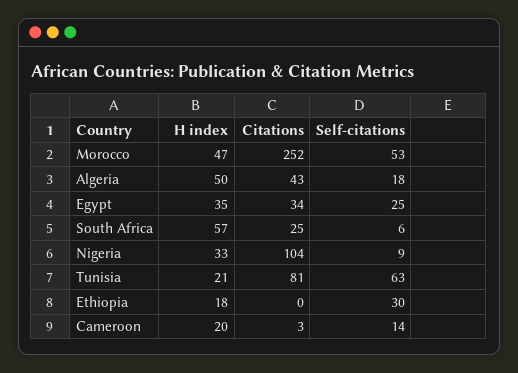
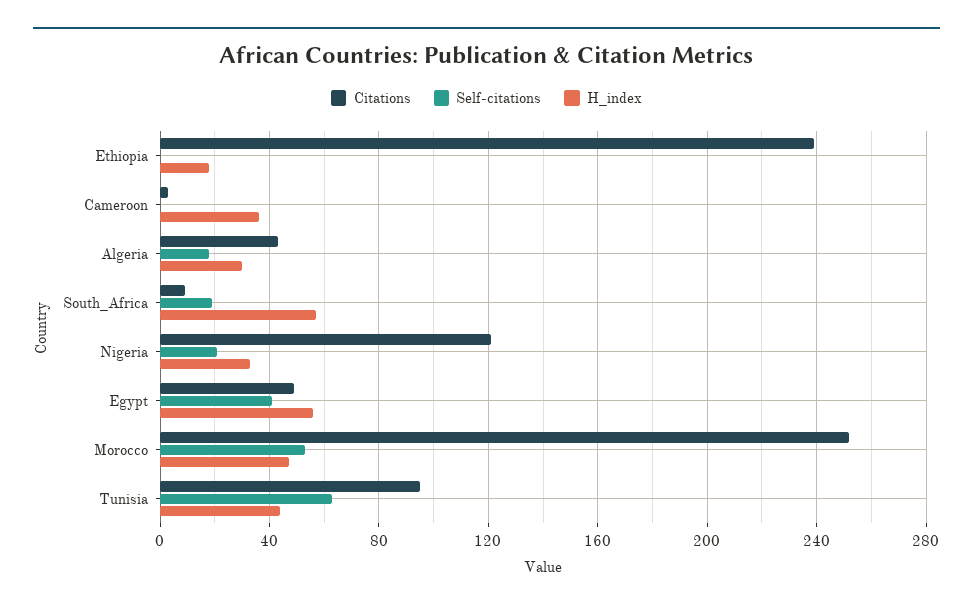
  {
    "H index": {
      "Morocco": 47,
-     "Algeria": 50,
+     "Algeria": 30,
-     "Egypt": 35,
+     "Egypt": 55,
      "South Africa": 57,
      "Nigeria": 33,
-     "Tunisia": 21,
+     "Tunisia": 45,
      "Ethiopia": 18,
-     "Cameroon": 20
+     "Cameroon": 35
    },
    "Citations": {
      "Morocco": 252,
      "Algeria": 43,
-     "Egypt": 34,
+     "Egypt": 50,
-     "South Africa": 25,
+     "South Africa": 10,
-     "Nigeria": 104,
+     "Nigeria": 120,
-     "Tunisia": 81,
+     "Tunisia": 95,
-     "Ethiopia": 0,
+     "Ethiopia": 240,
      "Cameroon": 3
    },
    "Self-citations": {
      "Morocco": 53,
      "Algeria": 18,
-     "Egypt": 25,
+     "Egypt": 40,
-     "South Africa": 6,
+     "South Africa": 20,
-     "Nigeria": 9,
+     "Nigeria": 20,
      "Tunisia": 63,
-     "Ethiopia": 30,
+     "Ethiopia": 0,
-     "Cameroon": 14
+     "Cameroon": 0
    }
  }

